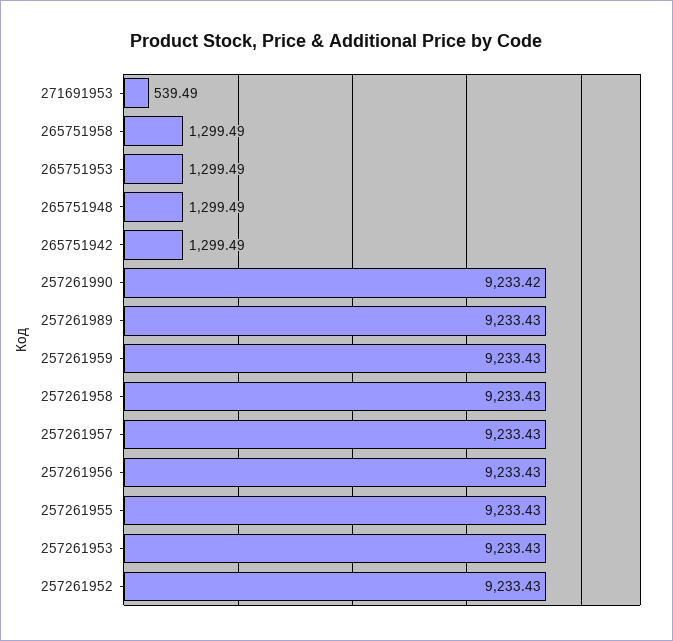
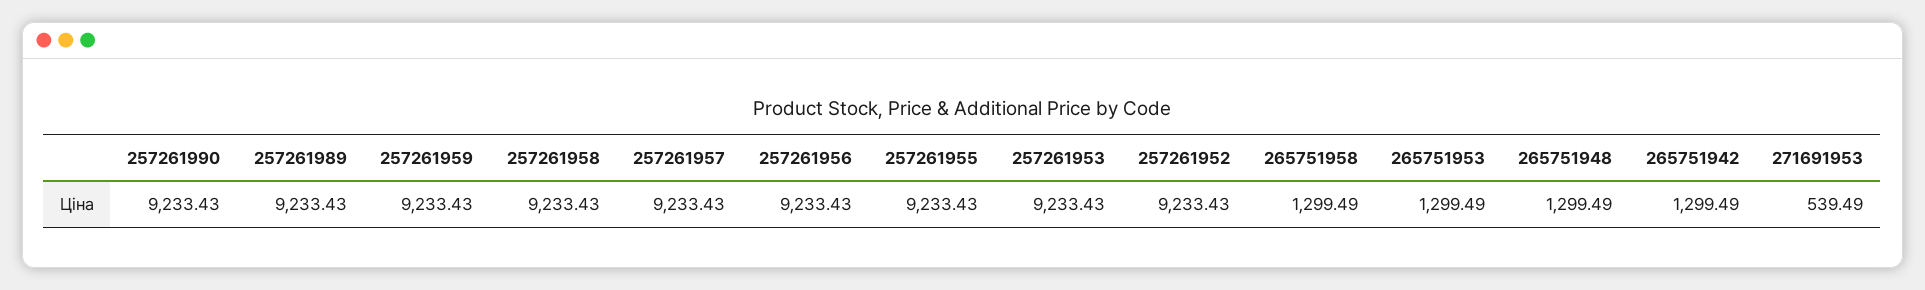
  {
    "271691953": 539.49,
    "265751958": 1299.49,
    "265751953": 1299.49,
    "265751948": 1299.49,
    "265751942": 1299.49,
-   "257261990": 9233.42,
+   "257261990": 9233.43,
    "257261989": 9233.43,
    "257261959": 9233.43,
    "257261958": 9233.43,
    "257261957": 9233.43,
    "257261956": 9233.43,
    "257261955": 9233.43,
    "257261953": 9233.43,
    "257261952": 9233.43
  }

